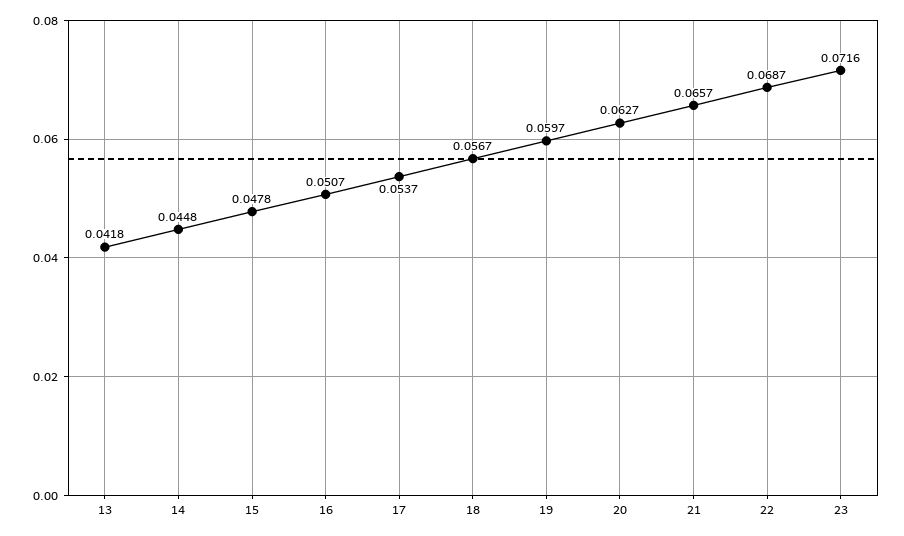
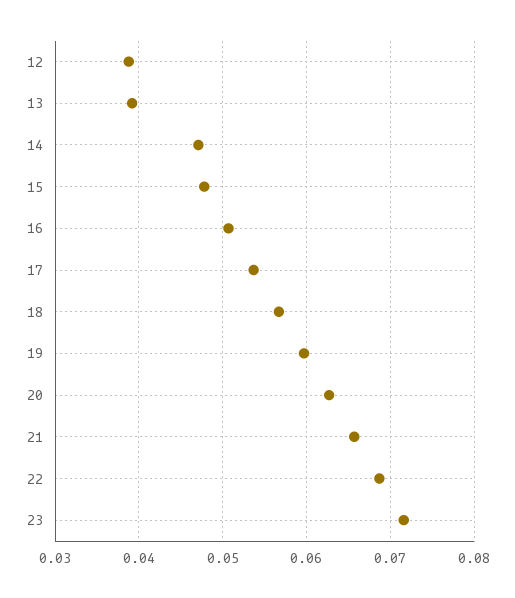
  {
-   "13": 0.0418,
+   "13": 0.039,
-   "14": 0.0448,
+   "14": 0.047,
    "15": 0.0478,
    "16": 0.0507,
    "17": 0.0537,
    "18": 0.0567,
    "19": 0.0597,
    "20": 0.0627,
    "21": 0.0657,
    "22": 0.0687,
-   "23": 0.0716
+   "23": 0.0716,
+   "12": 0.039
  }

